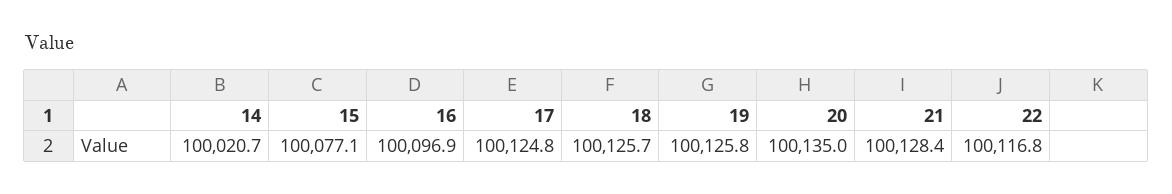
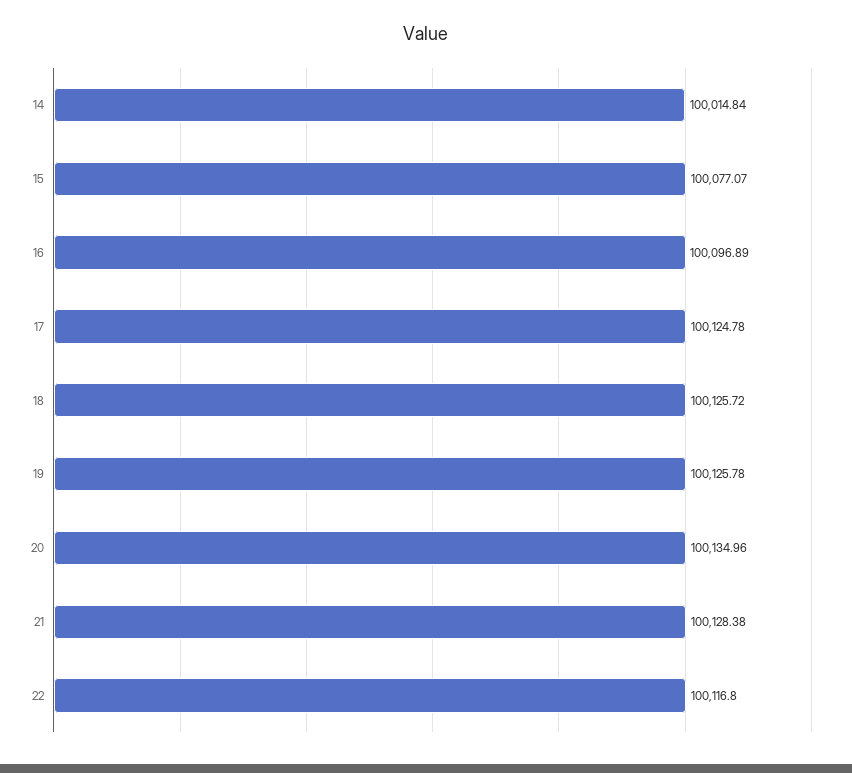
  {
-   "14": 100020.7,
+   "14": 100014.84,
    "15": 100077.07,
    "16": 100096.89,
    "17": 100124.78,
    "18": 100125.72,
    "19": 100125.78,
    "20": 100134.96,
    "21": 100128.38,
    "22": 100116.8
  }

